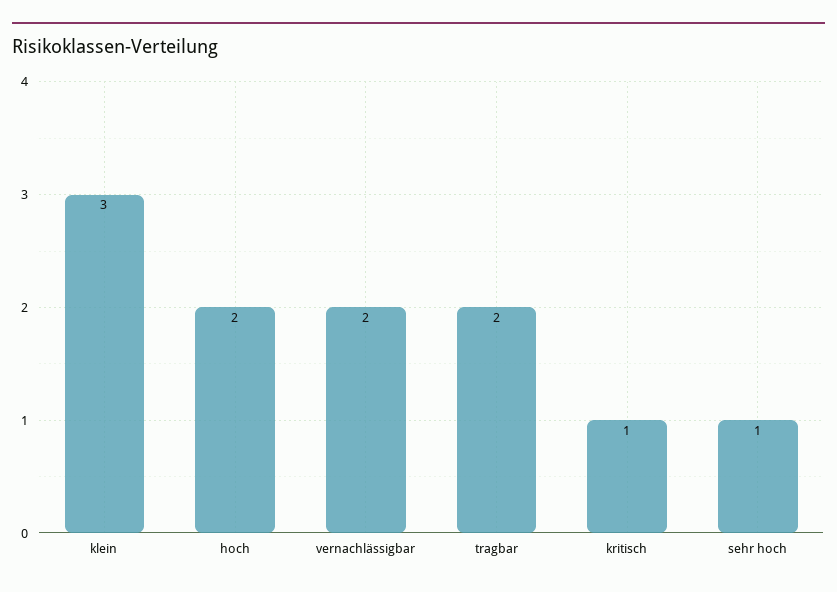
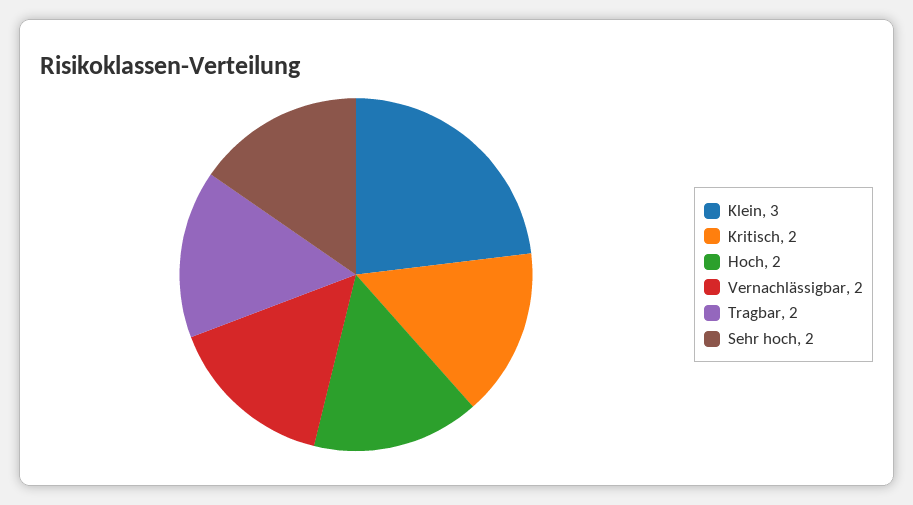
  {
    "klein": 3,
    "hoch": 2,
    "vernachlässigbar": 2,
    "tragbar": 2,
-   "kritisch": 1,
+   "kritisch": 2,
-   "sehr hoch": 1
+   "sehr hoch": 2
  }

